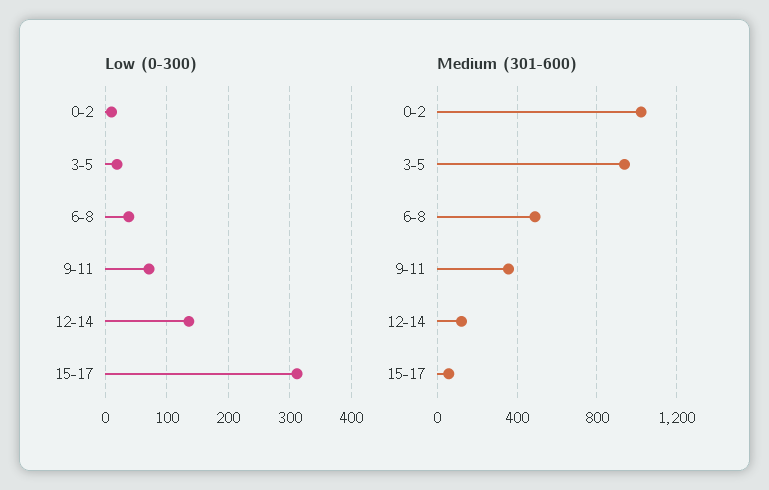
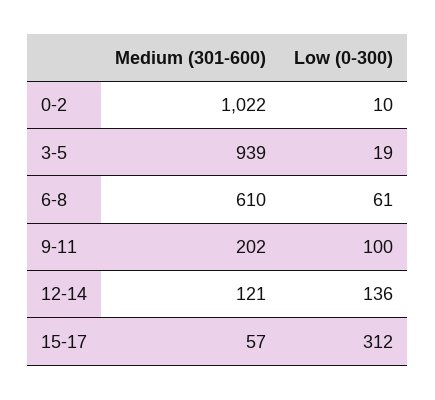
  {
    "Low (0-300)": {
      "0-2": 10,
      "3-5": 19,
-     "6-8": 40,
+     "6-8": 61,
-     "9-11": 70,
+     "9-11": 100,
      "12-14": 136,
      "15-17": 312
    },
    "Medium (301-600)": {
      "0-2": 1022,
      "3-5": 939,
-     "6-8": 500,
+     "6-8": 610,
-     "9-11": 350,
+     "9-11": 202,
      "12-14": 121,
      "15-17": 57
    }
  }

